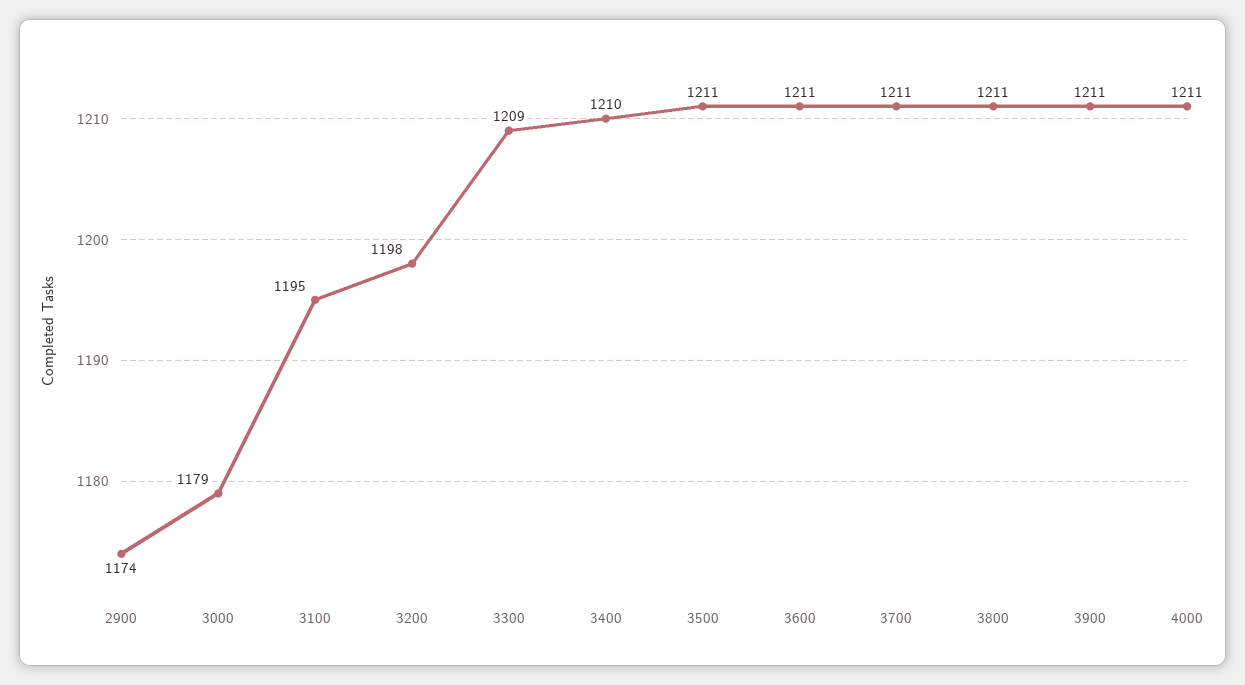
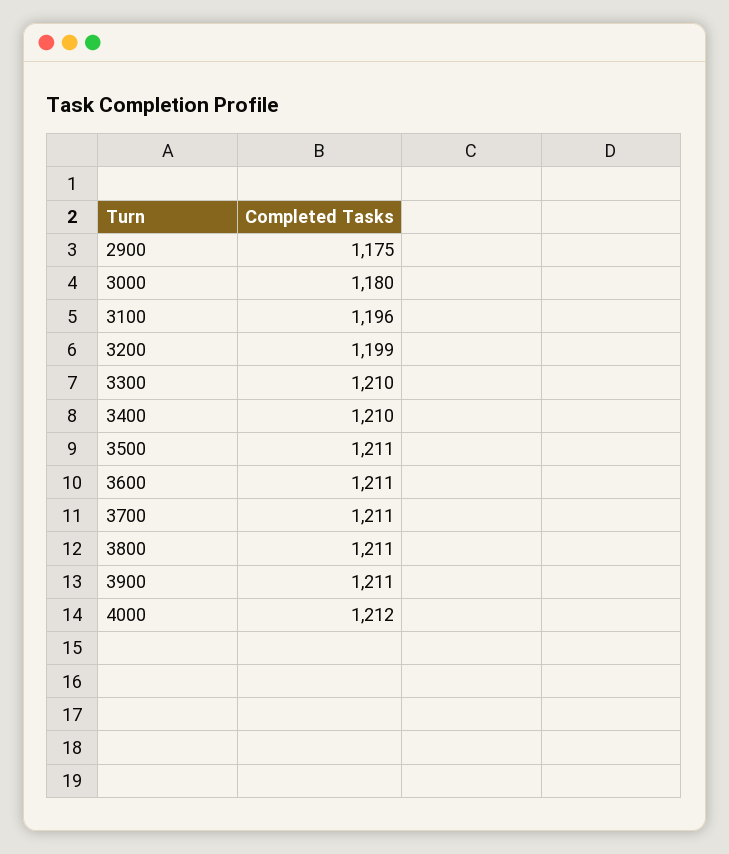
  {
-   "2900": 1174,
+   "2900": 1175,
-   "3000": 1179,
+   "3000": 1180,
-   "3100": 1195,
+   "3100": 1196,
-   "3200": 1198,
+   "3200": 1199,
-   "3300": 1209,
+   "3300": 1210,
    "3400": 1210,
    "3500": 1211,
    "3600": 1211,
    "3700": 1211,
    "3800": 1211,
    "3900": 1211,
-   "4000": 1211
+   "4000": 1212
  }

